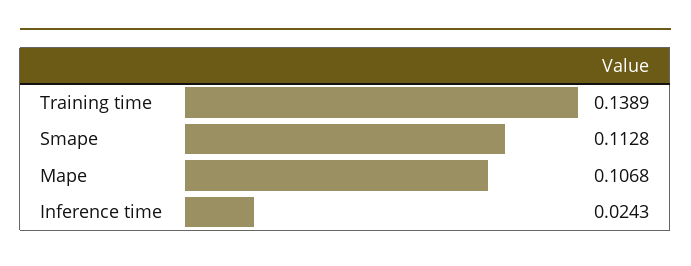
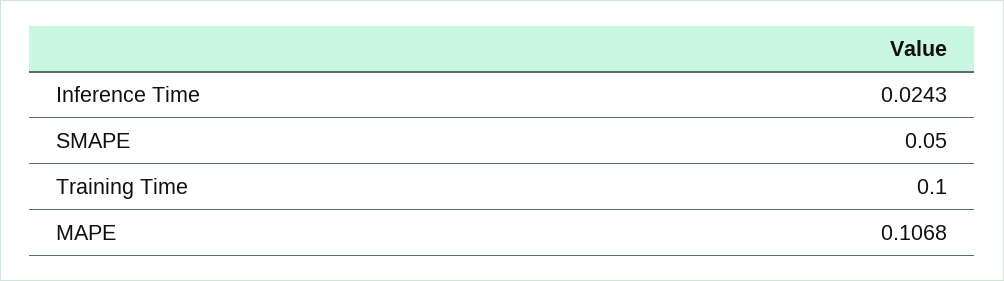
  {
-   "Training time": 0.1389,
+   "Training time": 0.1,
-   "Smape": 0.1128,
+   "Smape": 0.05,
    "Mape": 0.1068,
    "Inference time": 0.0243
  }

